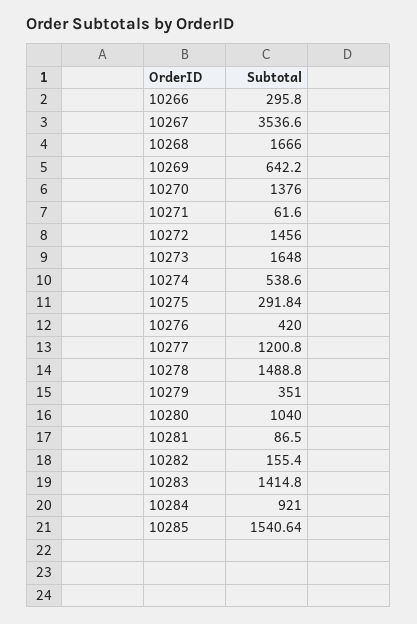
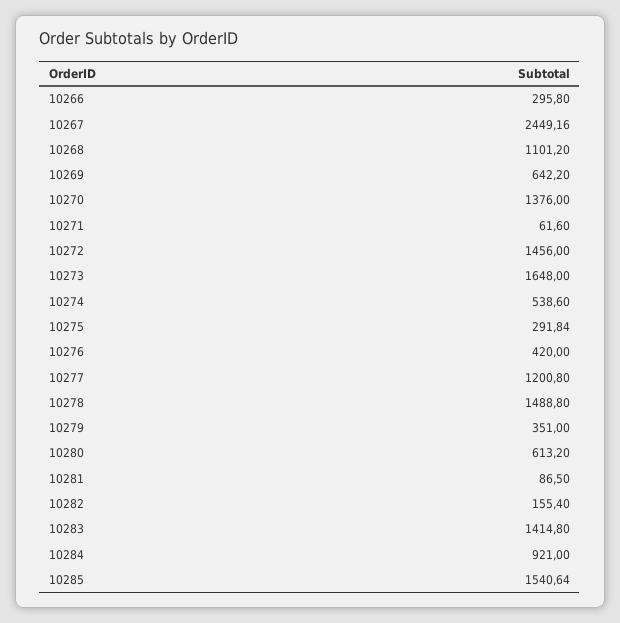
  {
    "10266": 295.8,
-   "10267": 3536.6,
+   "10267": 2449.16,
-   "10268": 1666,
+   "10268": 1101.2,
    "10269": 642.2,
    "10270": 1376,
    "10271": 61.6,
    "10272": 1456,
    "10273": 1648,
    "10274": 538.6,
    "10275": 291.84,
    "10276": 420,
    "10277": 1200.8,
    "10278": 1488.8,
    "10279": 351,
-   "10280": 1040,
+   "10280": 613.2,
    "10281": 86.5,
    "10282": 155.4,
    "10283": 1414.8,
    "10284": 921,
    "10285": 1540.64
  }

